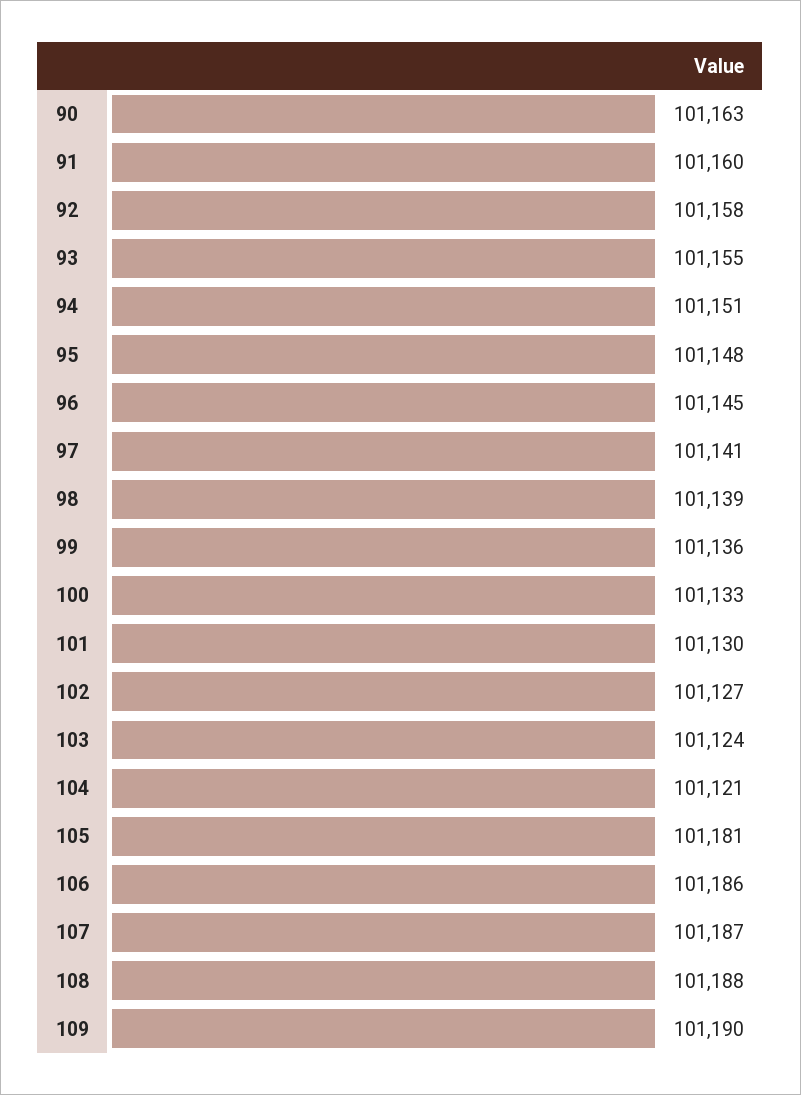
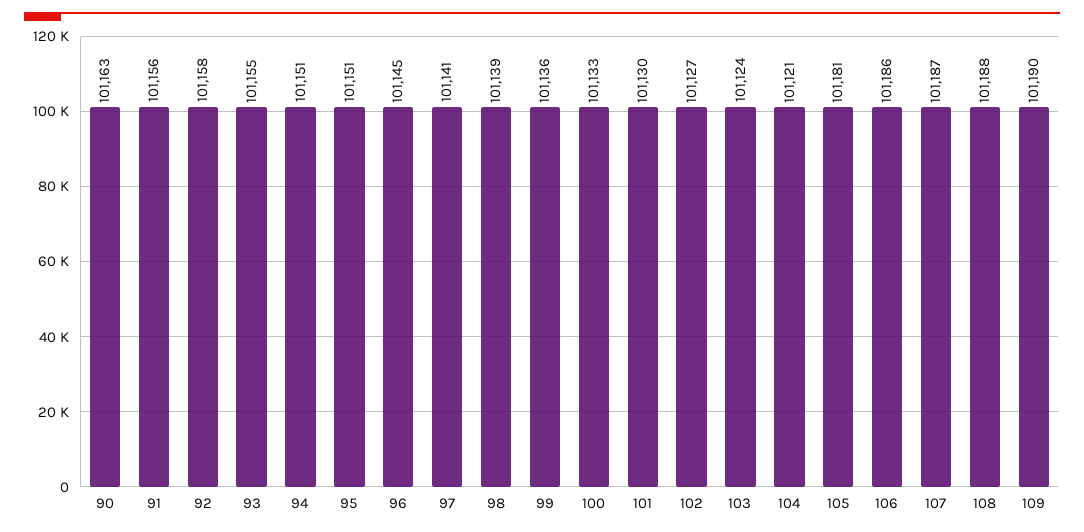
  {
    "90": 101163,
-   "91": 101160,
+   "91": 101156,
    "92": 101158,
    "93": 101155,
    "94": 101151,
-   "95": 101148,
+   "95": 101151,
    "96": 101145,
    "97": 101141,
    "98": 101139,
    "99": 101136,
    "100": 101133,
    "101": 101130,
    "102": 101127,
    "103": 101124,
    "104": 101121,
    "105": 101181,
    "106": 101186,
    "107": 101187,
    "108": 101188,
    "109": 101190
  }

